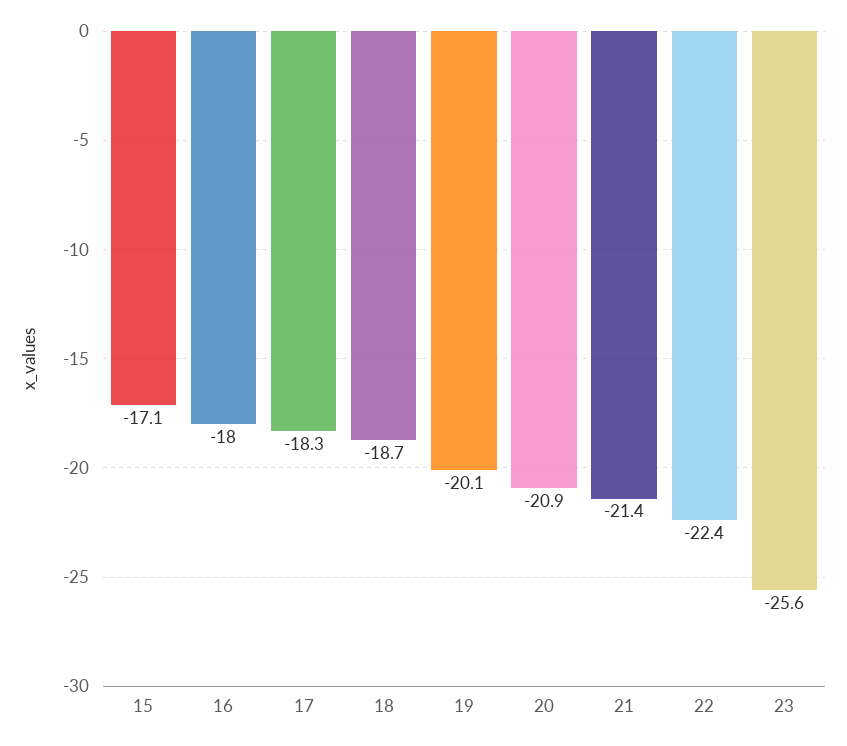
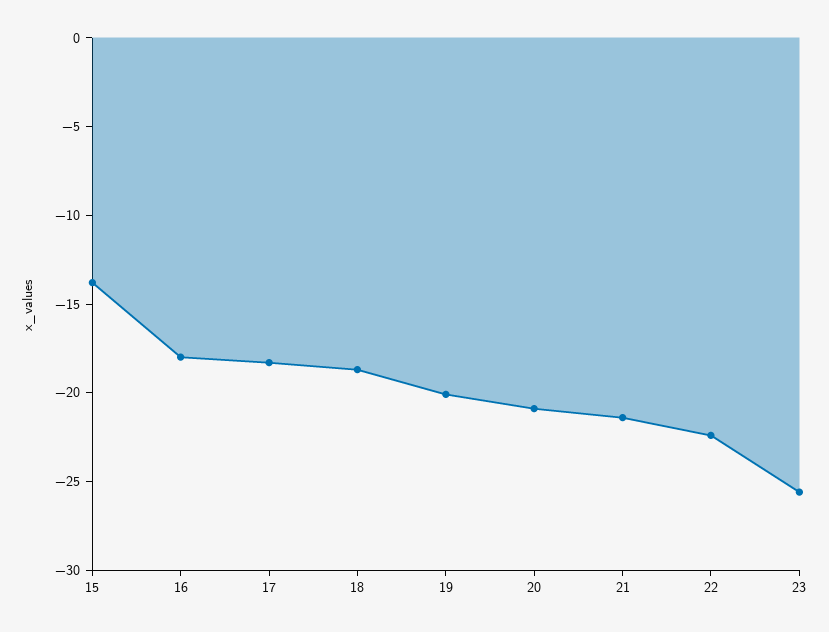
  {
-   "15": -17.1,
+   "15": -14,
    "16": -18,
    "17": -18.3,
    "18": -18.7,
    "19": -20.1,
    "20": -20.9,
    "21": -21.4,
    "22": -22.4,
    "23": -25.6
  }

